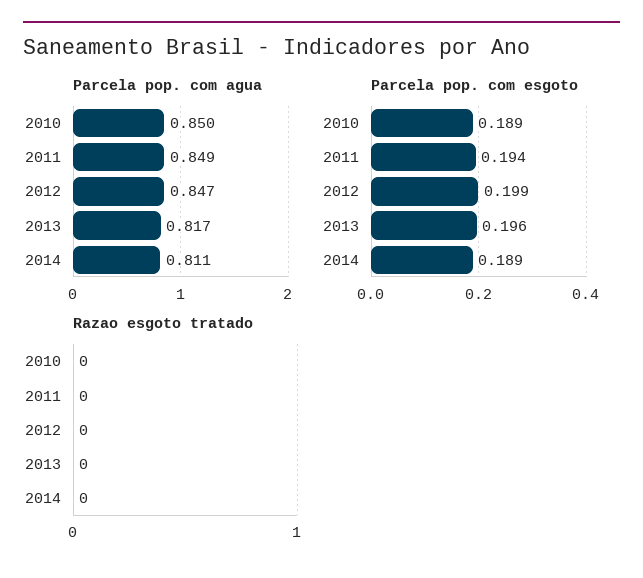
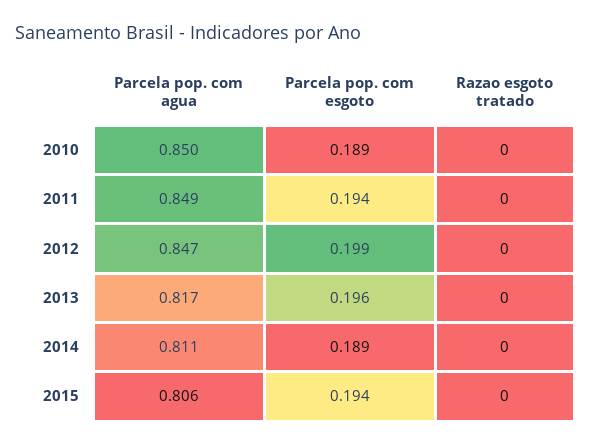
  {
    "Parcela pop. com agua": {
      "2010": 0.85,
      "2011": 0.849,
      "2012": 0.847,
      "2013": 0.817,
-     "2014": 0.811
+     "2014": 0.811,
+     "2015": 0.806
    },
    "Parcela pop. com esgoto": {
      "2010": 0.189,
      "2011": 0.194,
      "2012": 0.199,
      "2013": 0.196,
-     "2014": 0.189
+     "2014": 0.189,
+     "2015": 0.194
    },
    "Razao esgoto tratado": {
      "2010": 0,
      "2011": 0,
      "2012": 0,
      "2013": 0,
-     "2014": 0
+     "2014": 0,
+     "2015": 0
    }
  }

